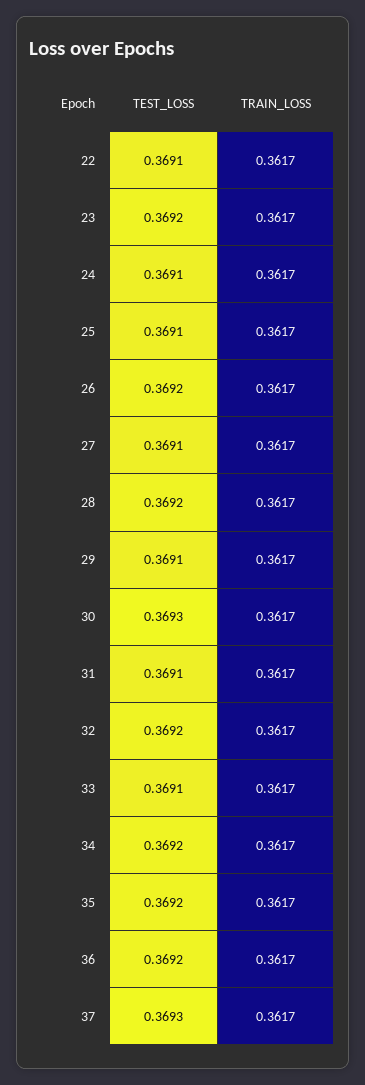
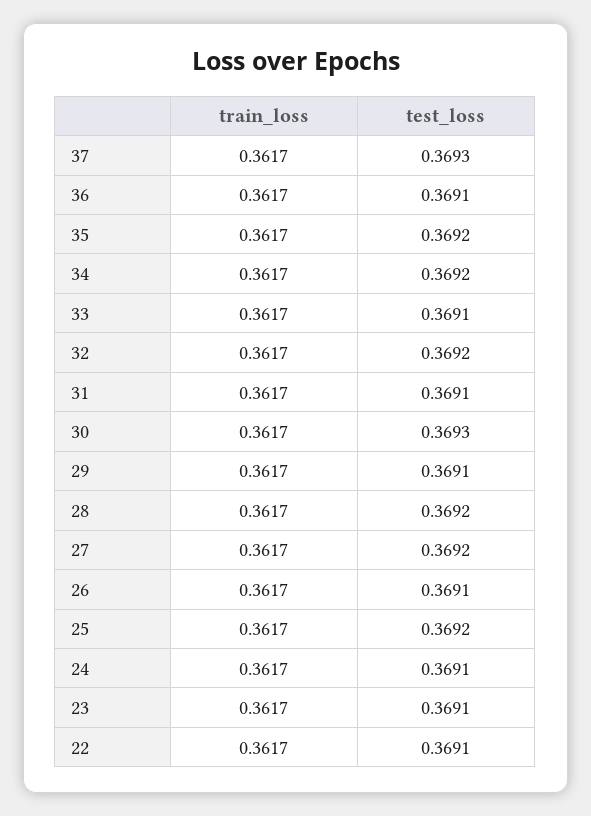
  {
    "TEST_LOSS": {
      "22": 0.3691,
-     "23": 0.3692,
+     "23": 0.3691,
      "24": 0.3691,
-     "25": 0.3691,
+     "25": 0.3692,
-     "26": 0.3692,
+     "26": 0.3691,
-     "27": 0.3691,
+     "27": 0.3692,
      "28": 0.3692,
      "29": 0.3691,
      "30": 0.3693,
      "31": 0.3691,
      "32": 0.3692,
      "33": 0.3691,
      "34": 0.3692,
      "35": 0.3692,
-     "36": 0.3692,
+     "36": 0.3691,
      "37": 0.3693
    },
    "TRAIN_LOSS": {
      "22": 0.3617,
      "23": 0.3617,
      "24": 0.3617,
      "25": 0.3617,
      "26": 0.3617,
      "27": 0.3617,
      "28": 0.3617,
      "29": 0.3617,
      "30": 0.3617,
      "31": 0.3617,
      "32": 0.3617,
      "33": 0.3617,
      "34": 0.3617,
      "35": 0.3617,
      "36": 0.3617,
      "37": 0.3617
    }
  }

